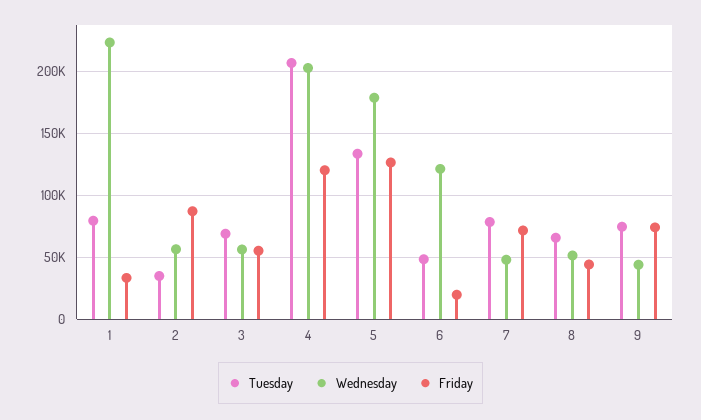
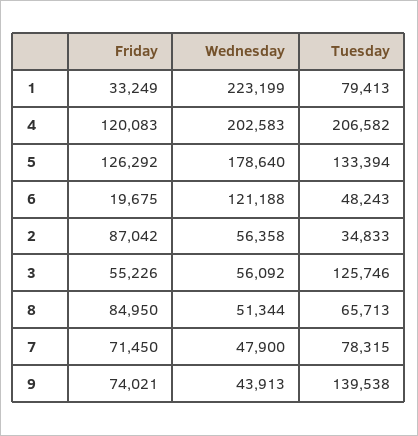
  {
    "Tuesday": {
      "1": 79413,
      "2": 34833,
-     "3": 70000,
+     "3": 125746,
      "4": 206582,
      "5": 133394,
      "6": 48243,
      "7": 78315,
      "8": 65713,
-     "9": 75000
+     "9": 139538
    },
    "Wednesday": {
      "1": 223199,
      "2": 56358,
      "3": 56092,
      "4": 202583,
      "5": 178640,
      "6": 121188,
      "7": 47900,
      "8": 51344,
      "9": 43913
    },
    "Friday": {
      "1": 33249,
      "2": 87042,
      "3": 55226,
      "4": 120083,
      "5": 126292,
      "6": 19675,
      "7": 71450,
-     "8": 45000,
+     "8": 84950,
      "9": 74021
    }
  }

